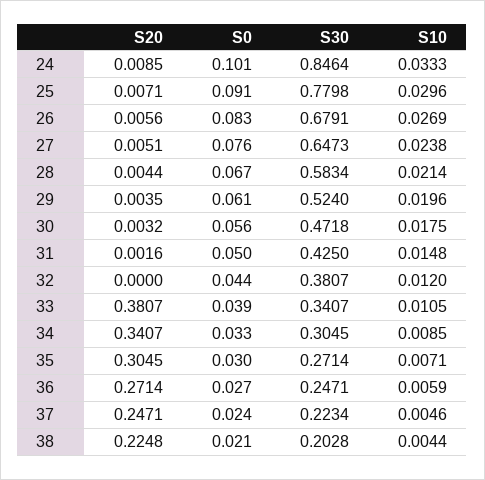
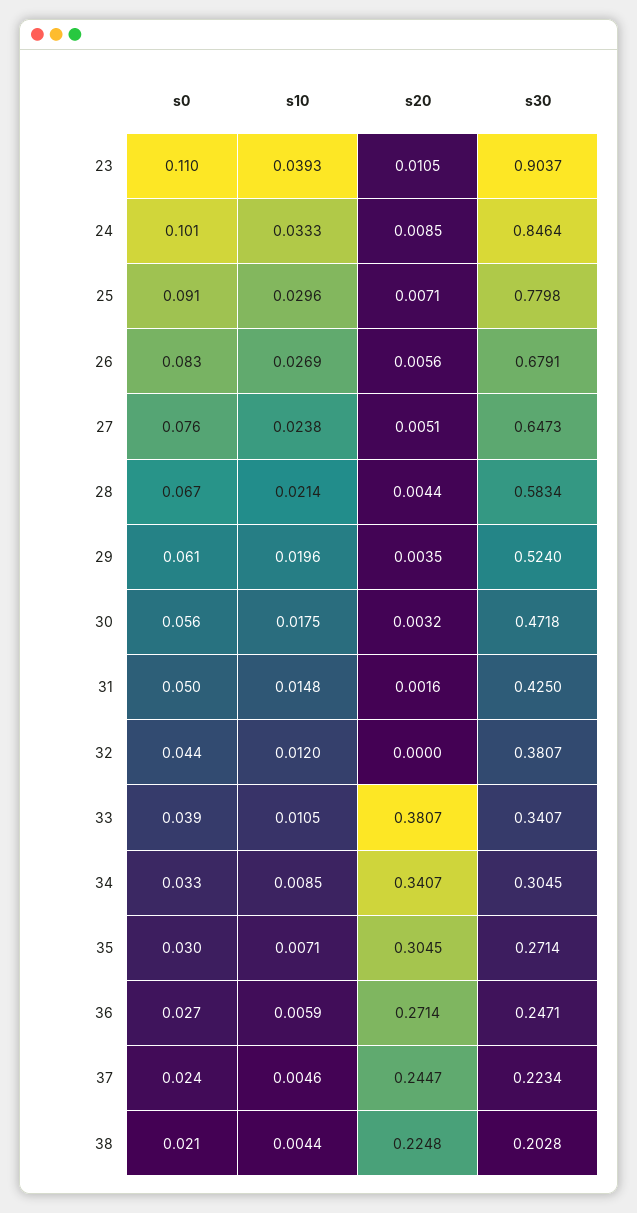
  {
    "S20": {
      "24": 0.0085,
      "25": 0.0071,
      "26": 0.0056,
      "27": 0.0051,
      "28": 0.0044,
      "29": 0.0035,
      "30": 0.0032,
      "31": 0.0016,
      "32": 0,
      "33": 0.3807,
      "34": 0.3407,
      "35": 0.3045,
      "36": 0.2714,
-     "37": 0.2471,
+     "37": 0.2447,
-     "38": 0.2248
+     "38": 0.2248,
+     "23": 0.0105
    },
    "S0": {
      "24": 0.101,
      "25": 0.091,
      "26": 0.083,
      "27": 0.076,
      "28": 0.067,
      "29": 0.061,
      "30": 0.056,
      "31": 0.05,
      "32": 0.044,
      "33": 0.039,
      "34": 0.033,
      "35": 0.03,
      "36": 0.027,
      "37": 0.024,
-     "38": 0.021
+     "38": 0.021,
+     "23": 0.11
    },
    "S30": {
      "24": 0.8464,
      "25": 0.7798,
      "26": 0.6791,
      "27": 0.6473,
      "28": 0.5834,
      "29": 0.524,
      "30": 0.4718,
      "31": 0.425,
      "32": 0.3807,
      "33": 0.3407,
      "34": 0.3045,
      "35": 0.2714,
      "36": 0.2471,
      "37": 0.2234,
-     "38": 0.2028
+     "38": 0.2028,
+     "23": 0.9037
    },
    "S10": {
      "24": 0.0333,
      "25": 0.0296,
      "26": 0.0269,
      "27": 0.0238,
      "28": 0.0214,
      "29": 0.0196,
      "30": 0.0175,
      "31": 0.0148,
      "32": 0.012,
      "33": 0.0105,
      "34": 0.0085,
      "35": 0.0071,
      "36": 0.0059,
      "37": 0.0046,
-     "38": 0.0044
+     "38": 0.0044,
+     "23": 0.0393
    }
  }

